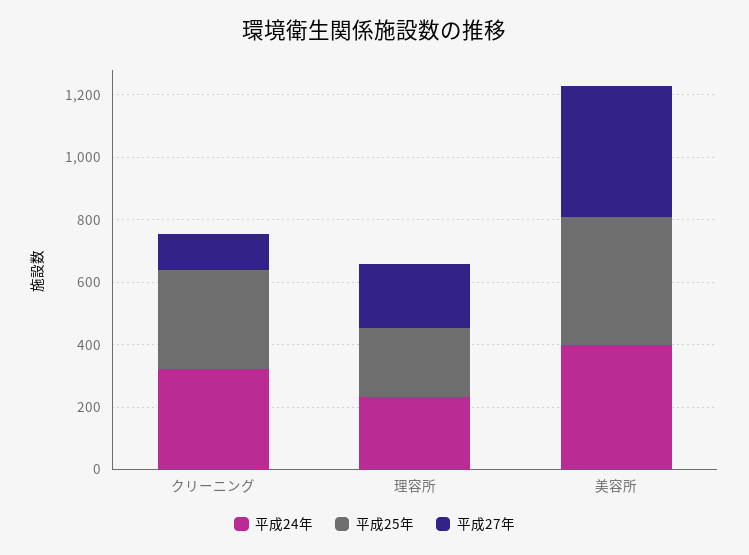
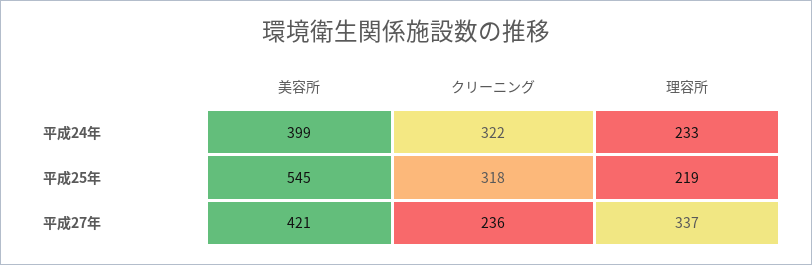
  {
    "平成24年": {
      "クリーニング": 322,
      "理容所": 233,
      "美容所": 399
    },
    "平成25年": {
      "クリーニング": 318,
      "理容所": 219,
-     "美容所": 400
+     "美容所": 545
    },
    "平成27年": {
-     "クリーニング": 100,
+     "クリーニング": 236,
-     "理容所": 200,
+     "理容所": 337,
      "美容所": 421
    }
  }

